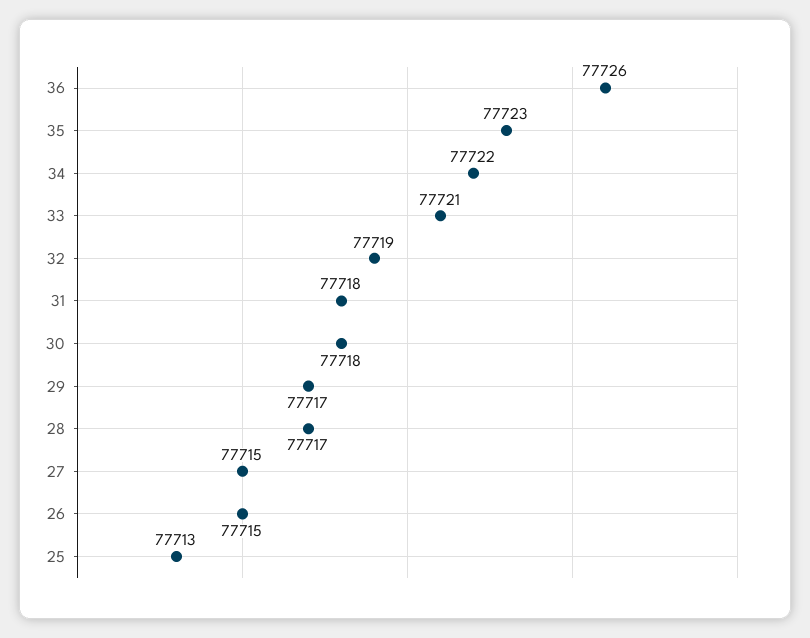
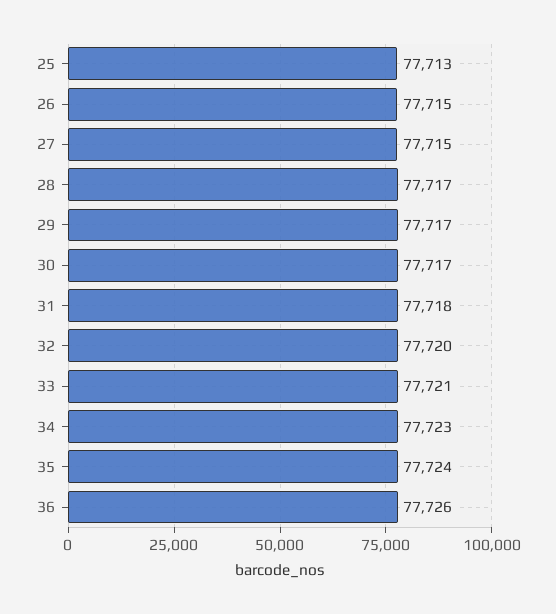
  {
    "36": 77726,
-   "35": 77723,
+   "35": 77724,
-   "34": 77722,
+   "34": 77723,
    "33": 77721,
-   "32": 77719,
+   "32": 77720,
    "31": 77718,
-   "30": 77718,
+   "30": 77717,
    "29": 77717,
    "28": 77717,
    "27": 77715,
    "26": 77715,
    "25": 77713
  }

